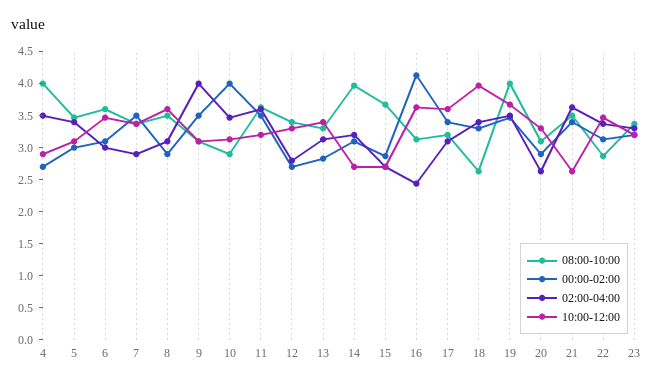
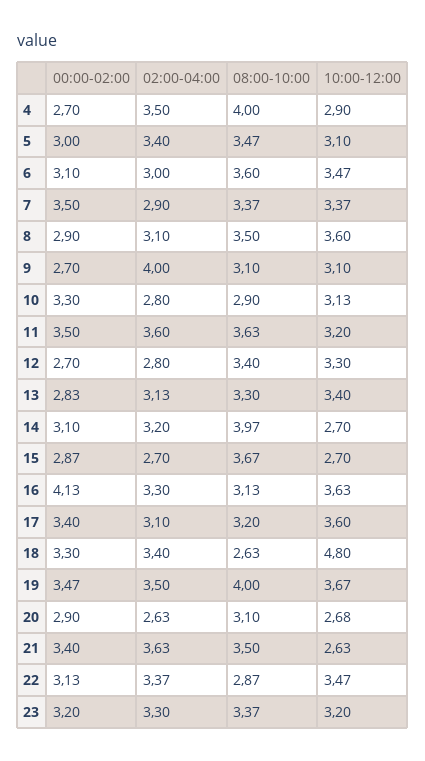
  {
    "08:00-10:00": {
      "4": 4,
      "5": 3.47,
      "6": 3.6,
      "7": 3.37,
      "8": 3.5,
      "9": 3.1,
      "10": 2.9,
      "11": 3.63,
      "12": 3.4,
      "13": 3.3,
      "14": 3.97,
      "15": 3.67,
      "16": 3.13,
      "17": 3.2,
      "18": 2.63,
      "19": 4,
      "20": 3.1,
      "21": 3.5,
      "22": 2.87,
      "23": 3.37
    },
    "00:00-02:00": {
      "4": 2.7,
      "5": 3,
      "6": 3.1,
      "7": 3.5,
      "8": 2.9,
-     "9": 3.5,
+     "9": 2.7,
-     "10": 4,
+     "10": 3.3,
      "11": 3.5,
      "12": 2.7,
      "13": 2.83,
      "14": 3.1,
      "15": 2.87,
      "16": 4.13,
      "17": 3.4,
      "18": 3.3,
      "19": 3.47,
      "20": 2.9,
      "21": 3.4,
      "22": 3.13,
      "23": 3.2
    },
    "02:00-04:00": {
      "4": 3.5,
      "5": 3.4,
      "6": 3,
      "7": 2.9,
      "8": 3.1,
      "9": 4,
-     "10": 3.5,
+     "10": 2.8,
      "11": 3.6,
      "12": 2.8,
      "13": 3.13,
      "14": 3.2,
      "15": 2.7,
-     "16": 2.5,
+     "16": 3.3,
      "17": 3.1,
      "18": 3.4,
      "19": 3.5,
      "20": 2.63,
      "21": 3.63,
      "22": 3.37,
      "23": 3.3
    },
    "10:00-12:00": {
      "4": 2.9,
      "5": 3.1,
      "6": 3.47,
      "7": 3.37,
      "8": 3.6,
      "9": 3.1,
      "10": 3.13,
      "11": 3.2,
      "12": 3.3,
      "13": 3.4,
      "14": 2.7,
      "15": 2.7,
      "16": 3.63,
      "17": 3.6,
-     "18": 4,
+     "18": 4.8,
      "19": 3.67,
-     "20": 3.25,
+     "20": 2.68,
      "21": 2.63,
      "22": 3.47,
      "23": 3.2
    }
  }

